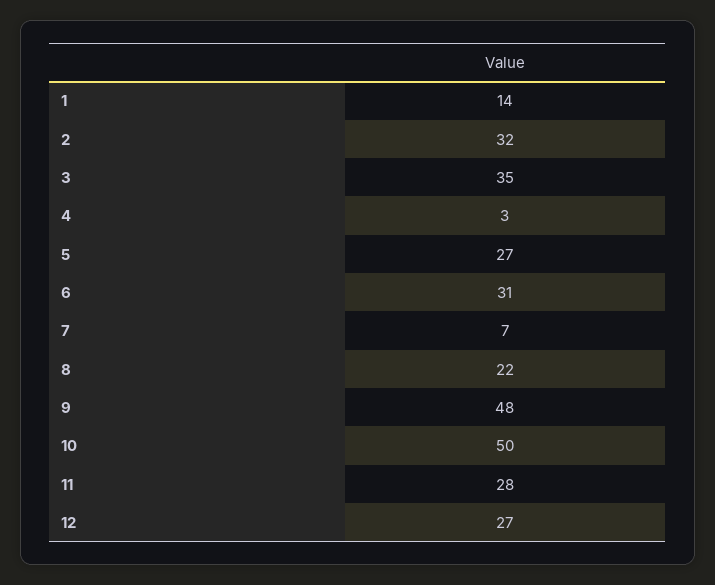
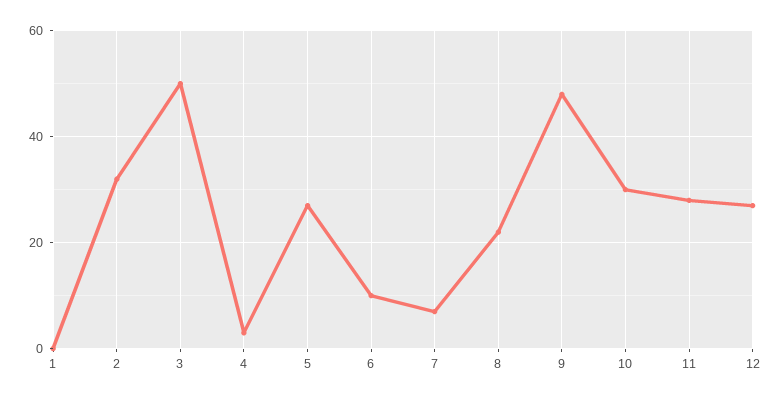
  {
-   "1": 14,
+   "1": 0,
    "2": 32,
-   "3": 35,
+   "3": 50,
    "4": 3,
    "5": 27,
-   "6": 31,
+   "6": 10,
    "7": 7,
    "8": 22,
    "9": 48,
-   "10": 50,
+   "10": 30,
    "11": 28,
    "12": 27
  }

